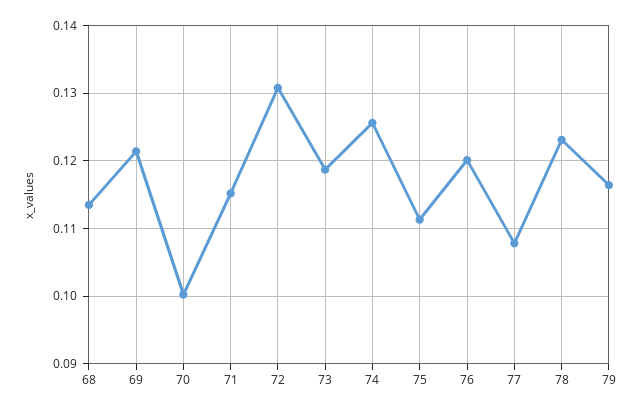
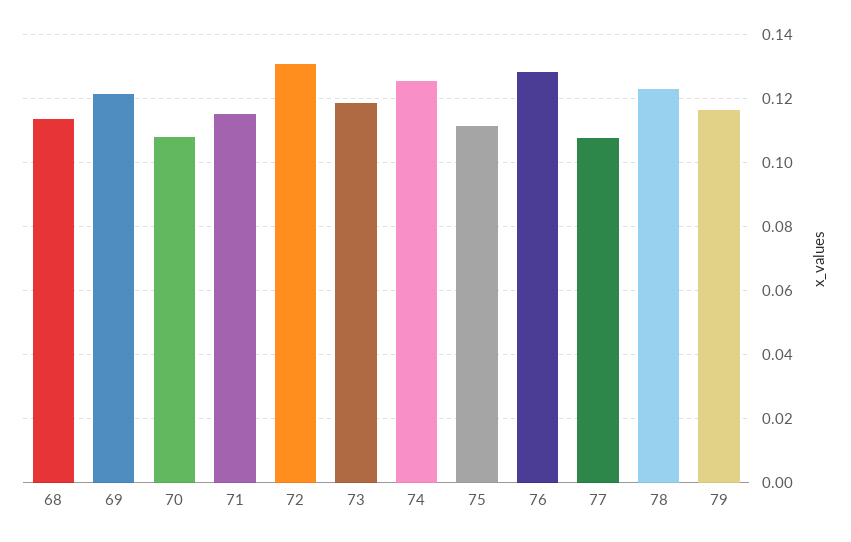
  {
    "68": 0.114,
    "69": 0.121,
-   "70": 0.1,
+   "70": 0.108,
    "71": 0.115,
    "72": 0.131,
    "73": 0.119,
    "74": 0.126,
    "75": 0.111,
-   "76": 0.12,
+   "76": 0.128,
    "77": 0.108,
    "78": 0.123,
    "79": 0.116
  }

